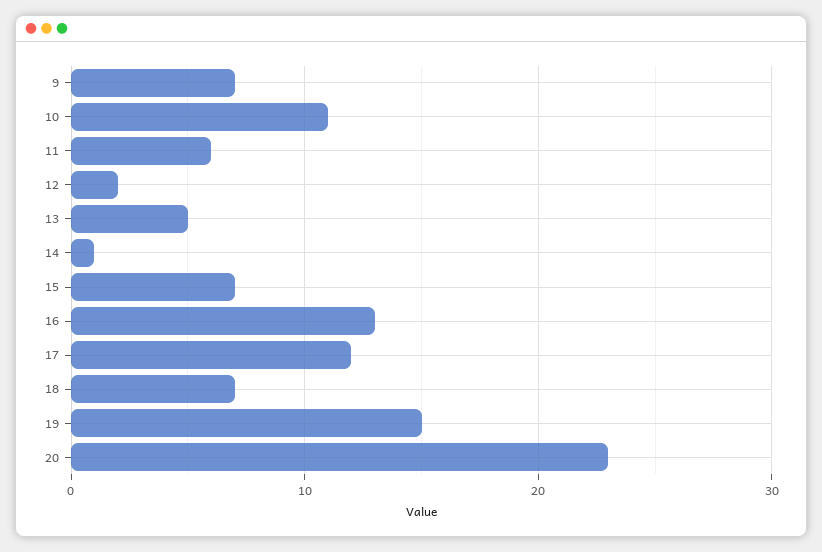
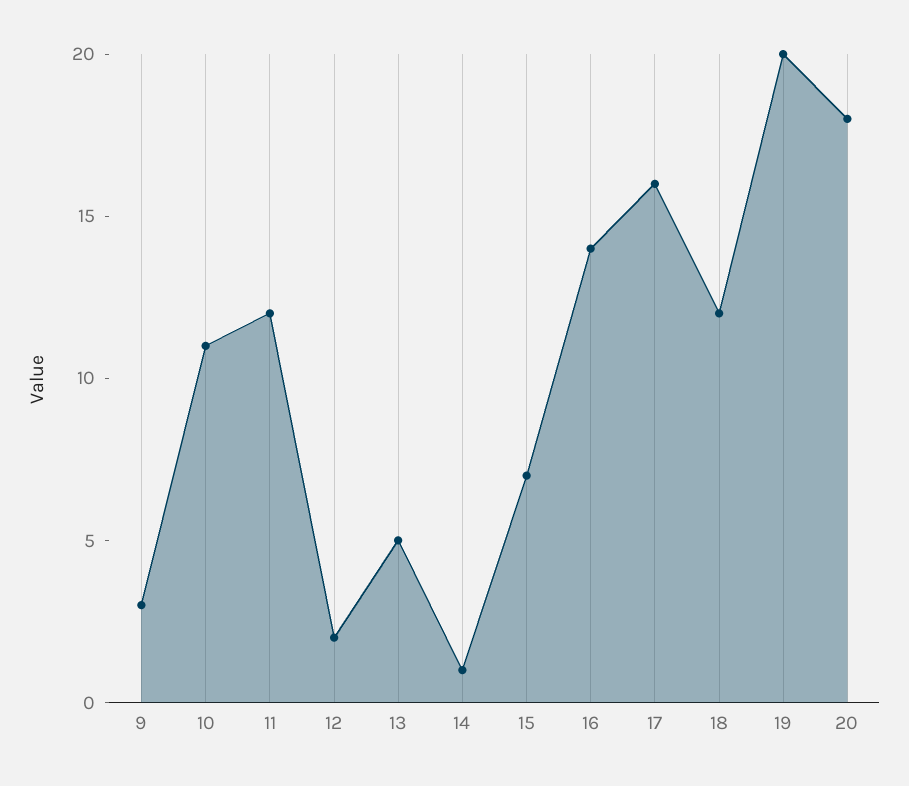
  {
-   "9": 7,
+   "9": 3,
    "10": 11,
-   "11": 6,
+   "11": 12,
    "12": 2,
    "13": 5,
    "14": 1,
    "15": 7,
-   "16": 13,
+   "16": 14,
-   "17": 12,
+   "17": 16,
-   "18": 7,
+   "18": 12,
-   "19": 15,
+   "19": 20,
-   "20": 23
+   "20": 18
  }

